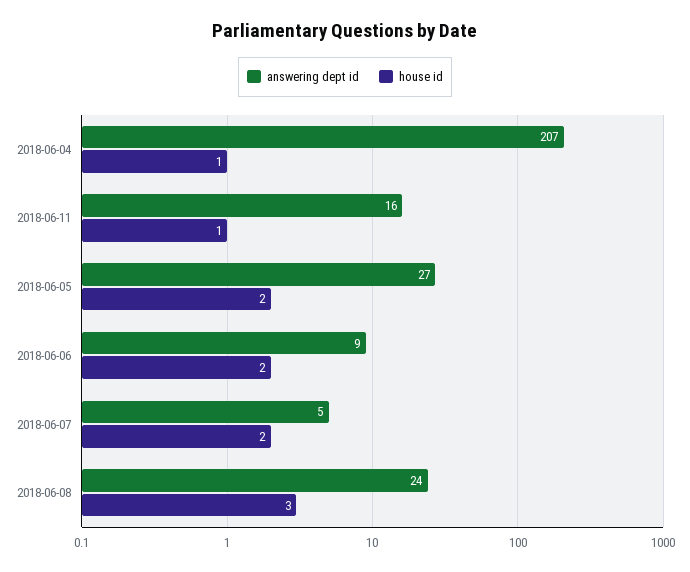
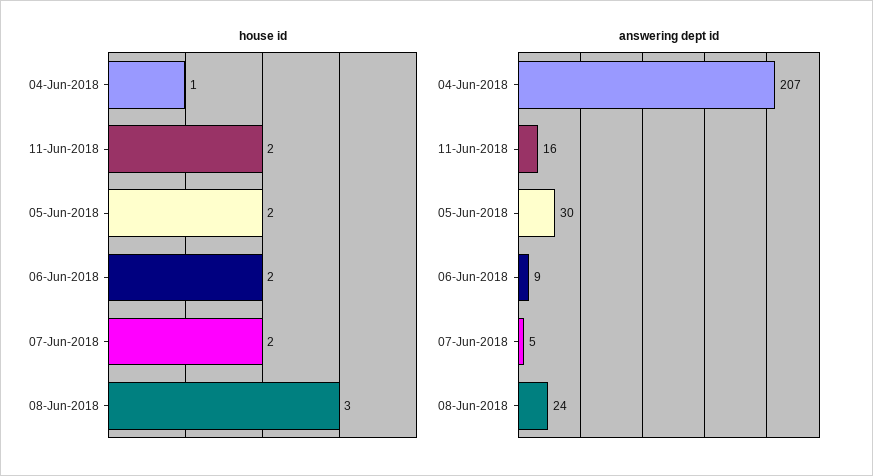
  {
    "answering dept id": {
      "2018-06-04": 207,
      "2018-06-11": 16,
-     "2018-06-05": 27,
+     "2018-06-05": 30,
      "2018-06-06": 9,
      "2018-06-07": 5,
      "2018-06-08": 24
    },
    "house id": {
      "2018-06-04": 1,
-     "2018-06-11": 1,
+     "2018-06-11": 2,
      "2018-06-05": 2,
      "2018-06-06": 2,
      "2018-06-07": 2,
      "2018-06-08": 3
    }
  }

